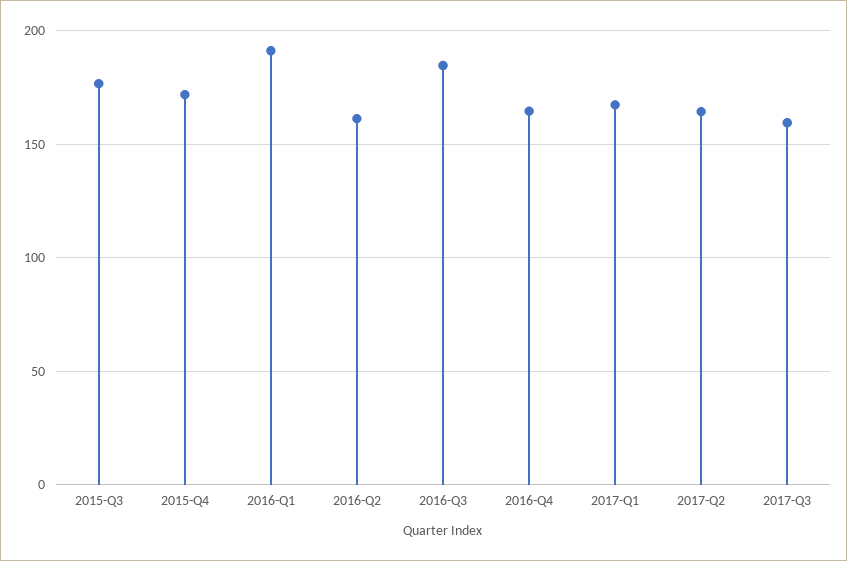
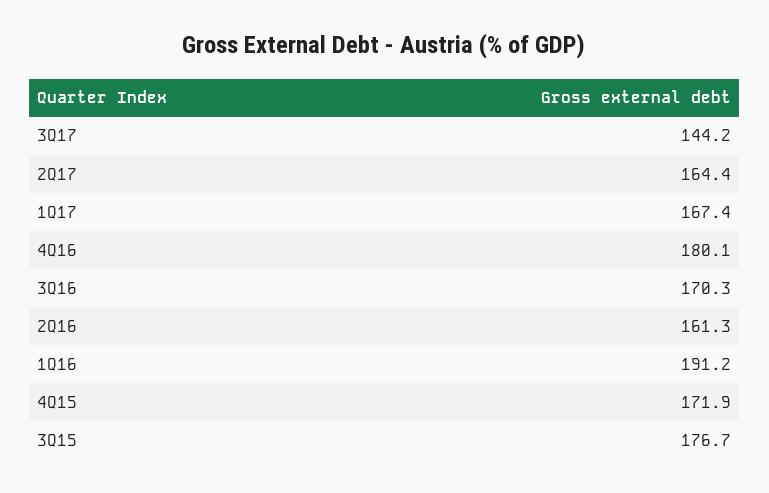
  {
    "2015-Q3": 176.7,
    "2015-Q4": 171.9,
    "2016-Q1": 191.2,
    "2016-Q2": 161.3,
-   "2016-Q3": 185,
+   "2016-Q3": 170.3,
-   "2016-Q4": 165,
+   "2016-Q4": 180.1,
    "2017-Q1": 167.4,
    "2017-Q2": 164.4,
-   "2017-Q3": 160
+   "2017-Q3": 144.2
  }

